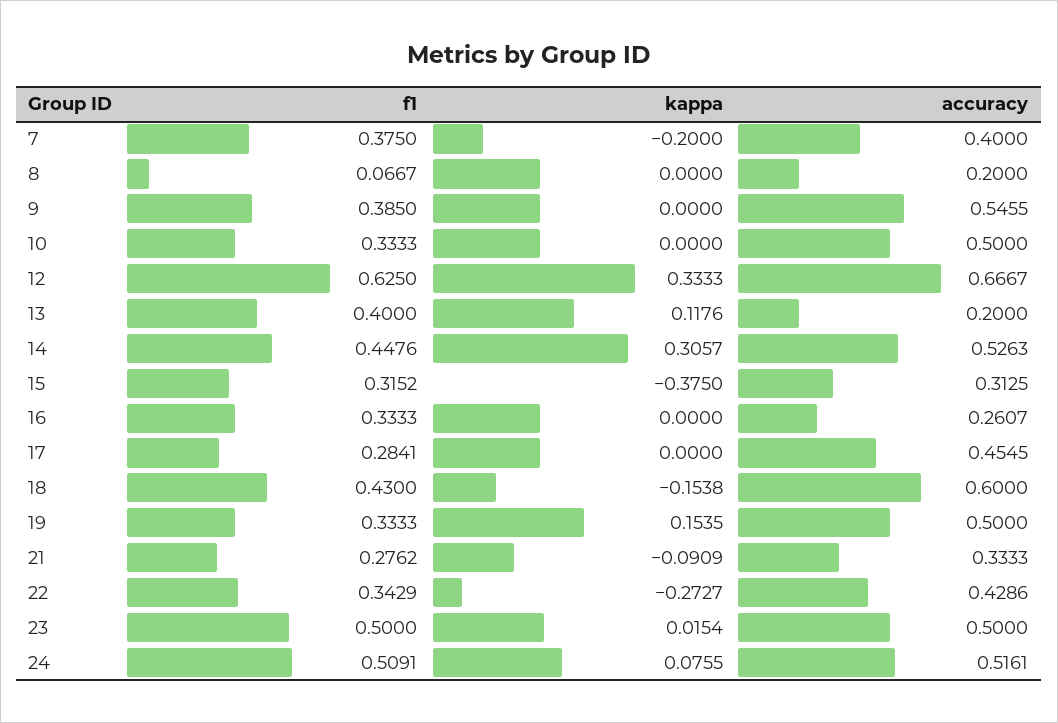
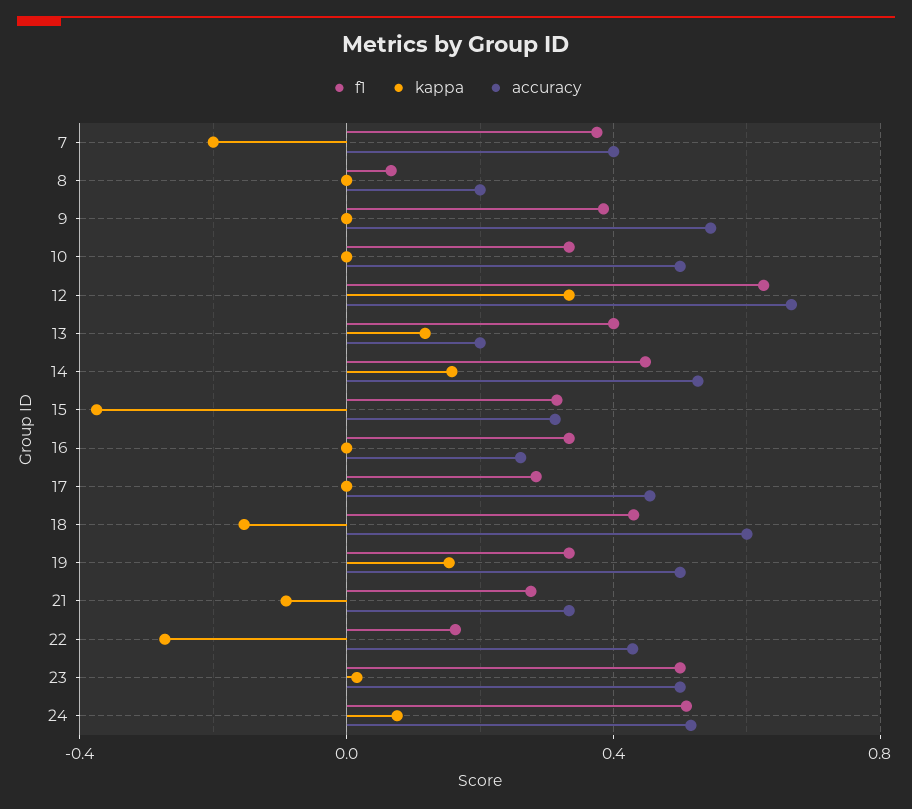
  {
    "f1": {
      "7": 0.375,
      "8": 0.0667,
      "9": 0.385,
      "10": 0.3333,
      "12": 0.625,
      "13": 0.4,
      "14": 0.4476,
      "15": 0.3152,
      "16": 0.3333,
      "17": 0.2841,
      "18": 0.43,
      "19": 0.3333,
      "21": 0.2762,
-     "22": 0.3429,
+     "22": 0.15,
      "23": 0.5,
      "24": 0.5091
    },
    "kappa": {
      "7": -0.2,
      "8": 0,
      "9": 0,
      "10": 0,
      "12": 0.3333,
      "13": 0.1176,
-     "14": 0.3057,
+     "14": 0.15,
      "15": -0.375,
      "16": 0,
      "17": 0,
      "18": -0.1538,
      "19": 0.1535,
      "21": -0.0909,
      "22": -0.2727,
      "23": 0.0154,
      "24": 0.0755
    },
    "accuracy": {
      "7": 0.4,
      "8": 0.2,
      "9": 0.5455,
      "10": 0.5,
      "12": 0.6667,
      "13": 0.2,
      "14": 0.5263,
      "15": 0.3125,
      "16": 0.2607,
      "17": 0.4545,
      "18": 0.6,
      "19": 0.5,
      "21": 0.3333,
      "22": 0.4286,
      "23": 0.5,
      "24": 0.5161
    }
  }

